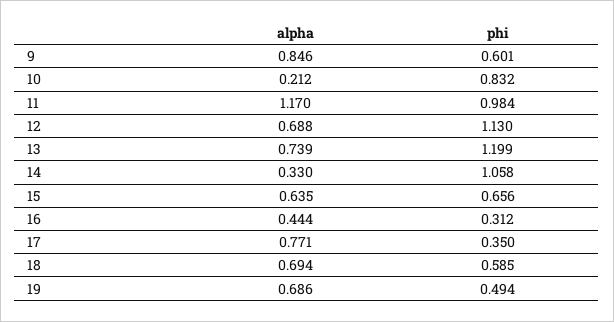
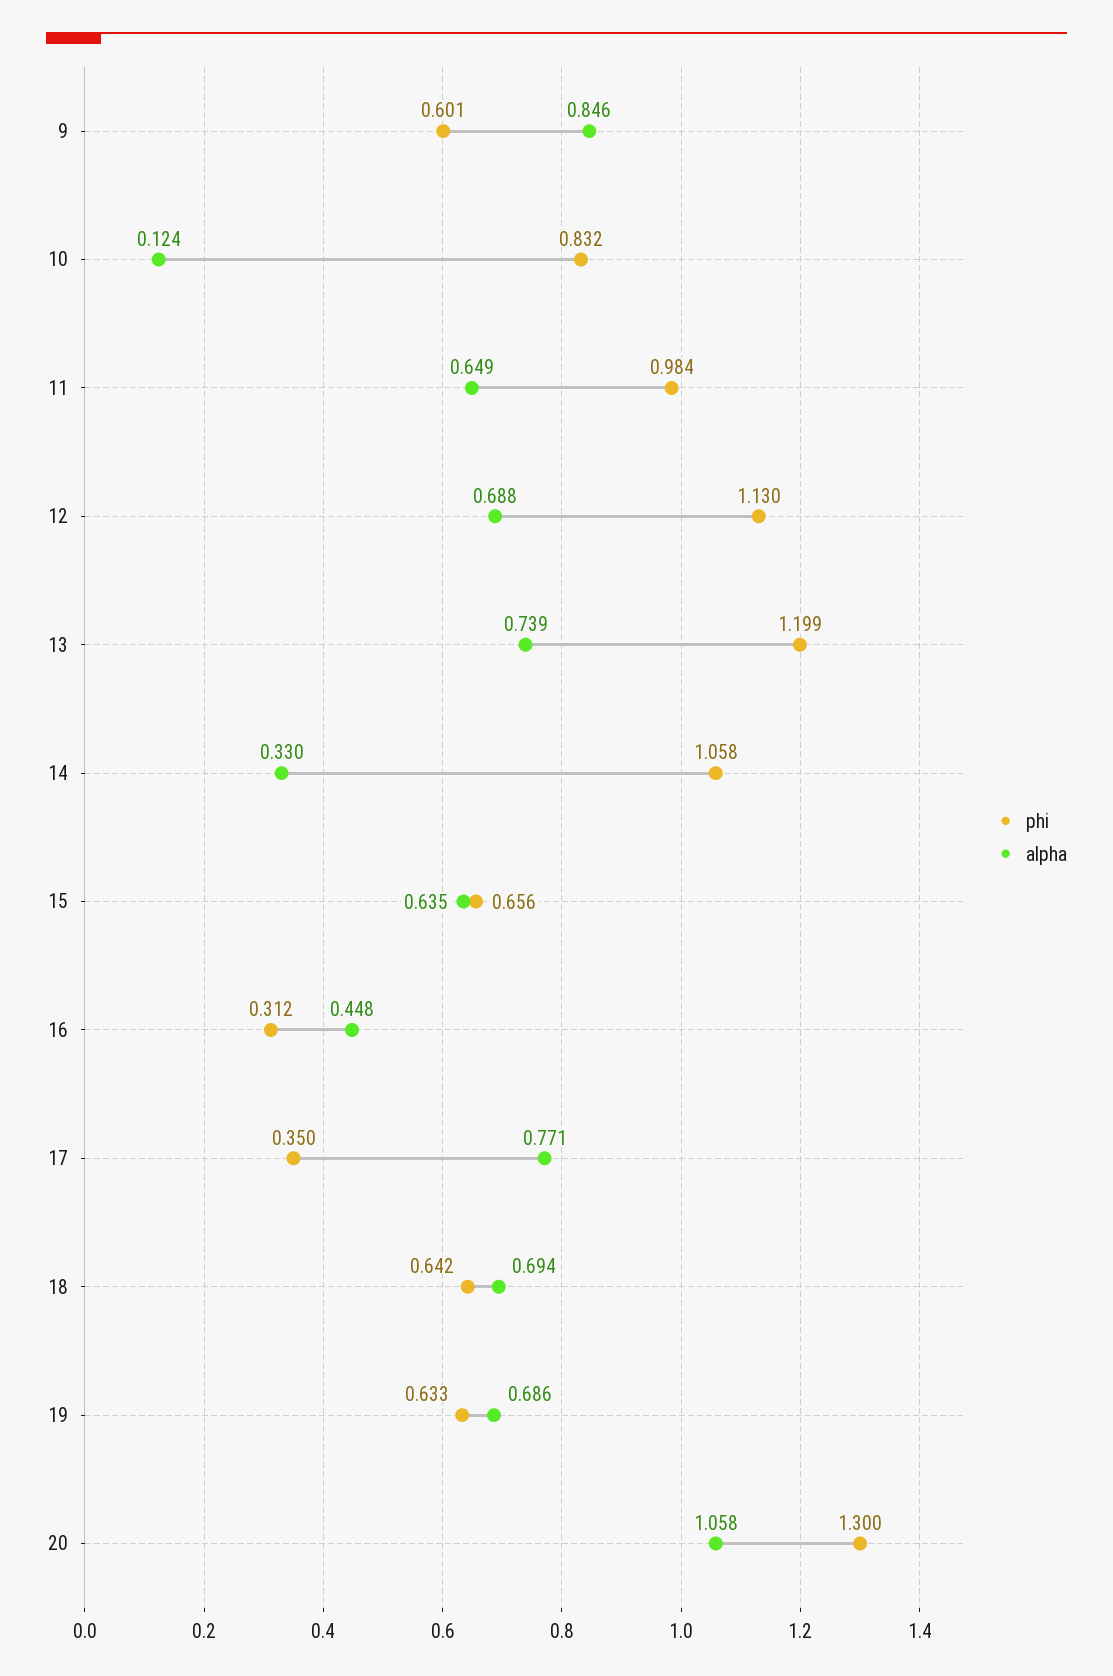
  {
    "alpha": {
      "9": 0.846,
-     "10": 0.212,
+     "10": 0.124,
-     "11": 1.17,
+     "11": 0.649,
      "12": 0.688,
      "13": 0.739,
      "14": 0.33,
      "15": 0.635,
-     "16": 0.444,
+     "16": 0.448,
      "17": 0.771,
      "18": 0.694,
-     "19": 0.686
+     "19": 0.686,
+     "20": 1.058
    },
    "phi": {
      "9": 0.601,
      "10": 0.832,
      "11": 0.984,
      "12": 1.13,
      "13": 1.199,
      "14": 1.058,
      "15": 0.656,
      "16": 0.312,
      "17": 0.35,
-     "18": 0.585,
+     "18": 0.642,
-     "19": 0.494
+     "19": 0.633,
+     "20": 1.3
    }
  }

